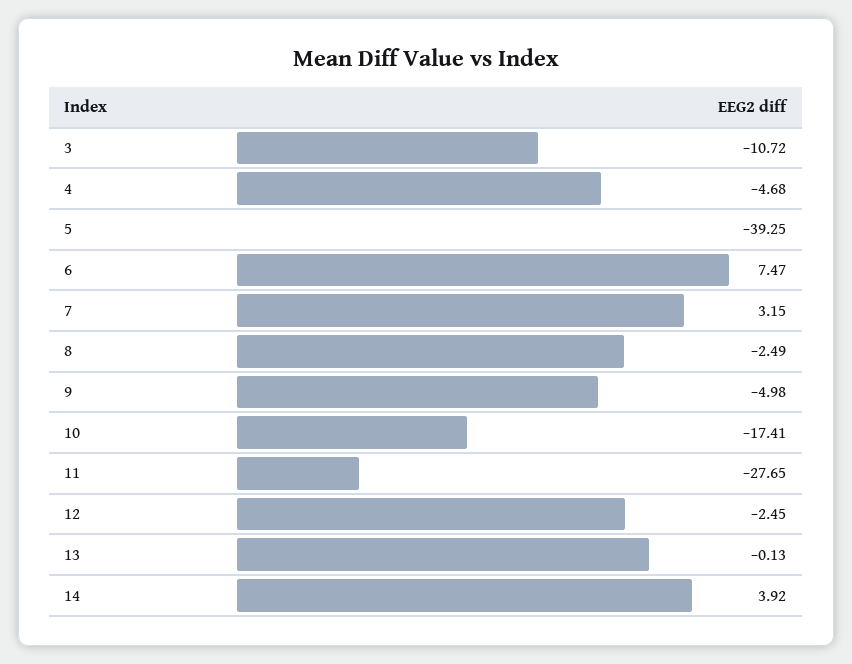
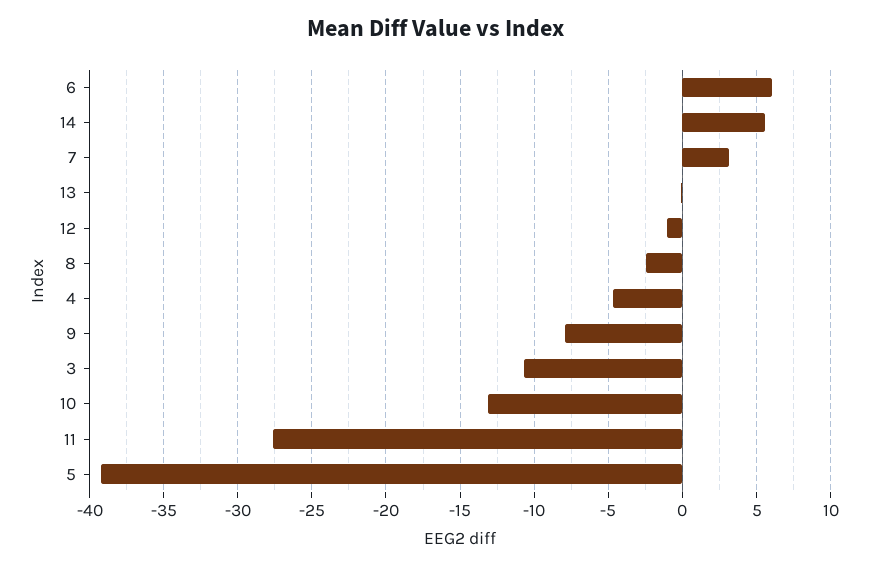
  {
    "3": -10.72,
    "4": -4.68,
    "5": -39.25,
-   "6": 7.47,
+   "6": 6,
    "7": 3.15,
    "8": -2.49,
-   "9": -4.98,
+   "9": -8,
-   "10": -17.41,
+   "10": -13,
    "11": -27.65,
-   "12": -2.45,
+   "12": -1,
    "13": -0.13,
-   "14": 3.92
+   "14": 5.5
  }

